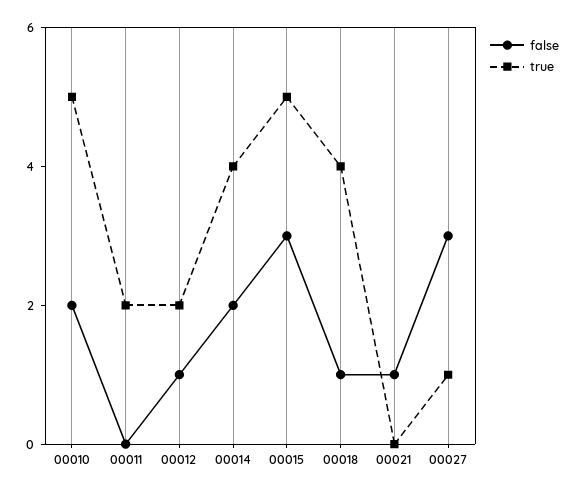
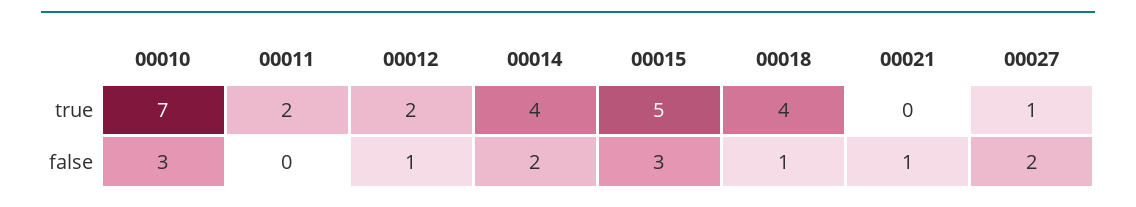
  {
    "false": {
-     "00010": 2,
+     "00010": 3,
      "00011": 0,
      "00012": 1,
      "00014": 2,
      "00015": 3,
      "00018": 1,
      "00021": 1,
-     "00027": 3
+     "00027": 2
    },
    "true": {
-     "00010": 5,
+     "00010": 7,
      "00011": 2,
      "00012": 2,
      "00014": 4,
      "00015": 5,
      "00018": 4,
      "00021": 0,
      "00027": 1
    }
  }

